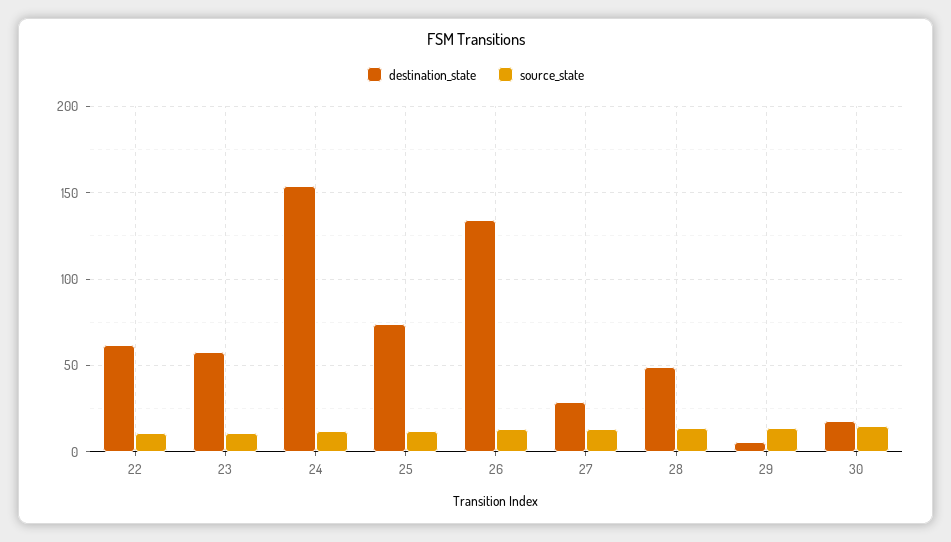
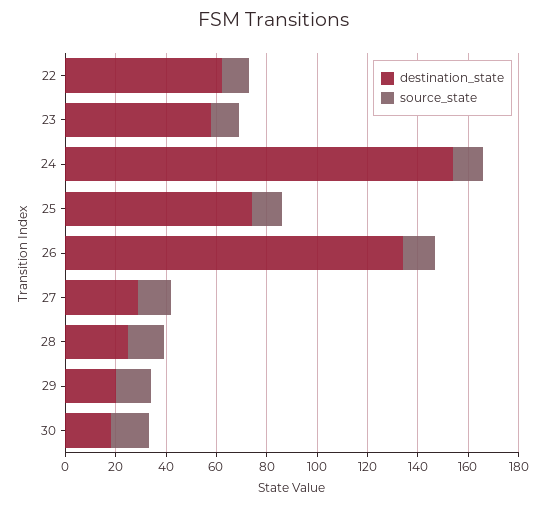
  {
    "destination_state": {
      "22": 60,
      "23": 60,
      "24": 155,
      "25": 75,
      "26": 135,
      "27": 30,
-     "28": 50,
+     "28": 25,
-     "29": 5,
+     "29": 20,
      "30": 20
    },
    "source_state": {
      "22": 10,
      "23": 10,
      "24": 10,
      "25": 10,
      "26": 15,
      "27": 15,
      "28": 15,
      "29": 15,
      "30": 15
    }
  }

